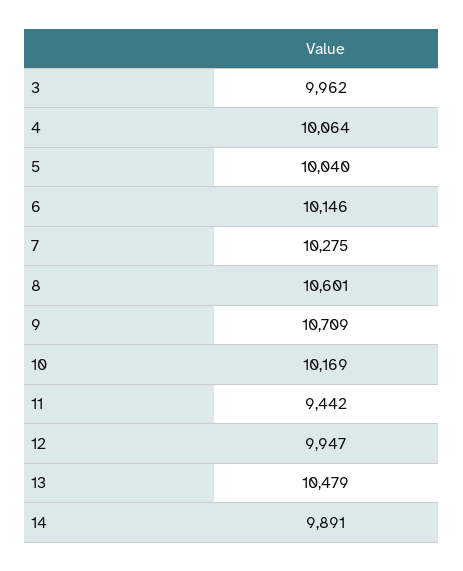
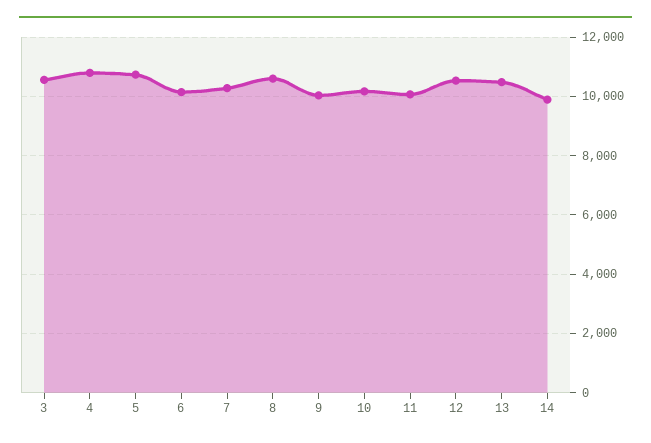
  {
-   "3": 9962,
+   "3": 10500,
-   "4": 10064,
+   "4": 10750,
-   "5": 10040,
+   "5": 10750,
    "6": 10146,
    "7": 10275,
    "8": 10601,
-   "9": 10709,
+   "9": 10000,
    "10": 10169,
-   "11": 9442,
+   "11": 10000,
-   "12": 9947,
+   "12": 10500,
    "13": 10479,
    "14": 9891
  }

